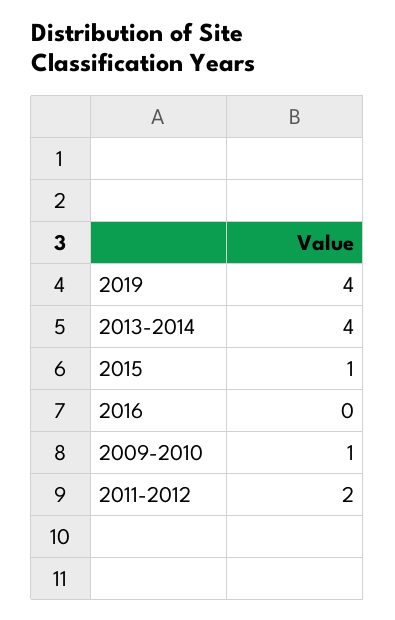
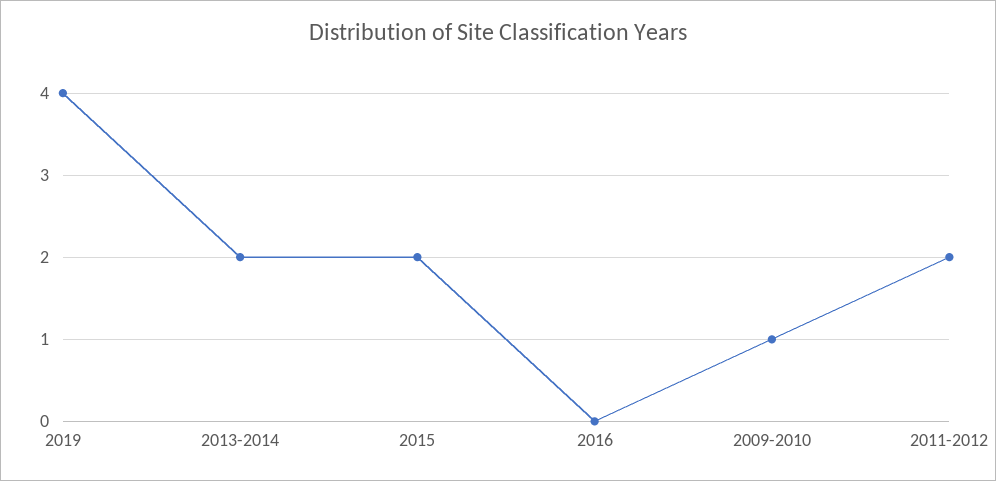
  {
    "2019": 4,
-   "2013-2014": 4,
+   "2013-2014": 2,
-   "2015": 1,
+   "2015": 2,
    "2016": 0,
    "2009-2010": 1,
    "2011-2012": 2
  }

